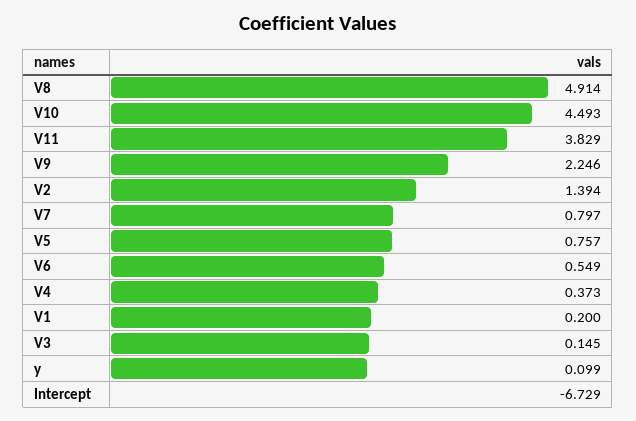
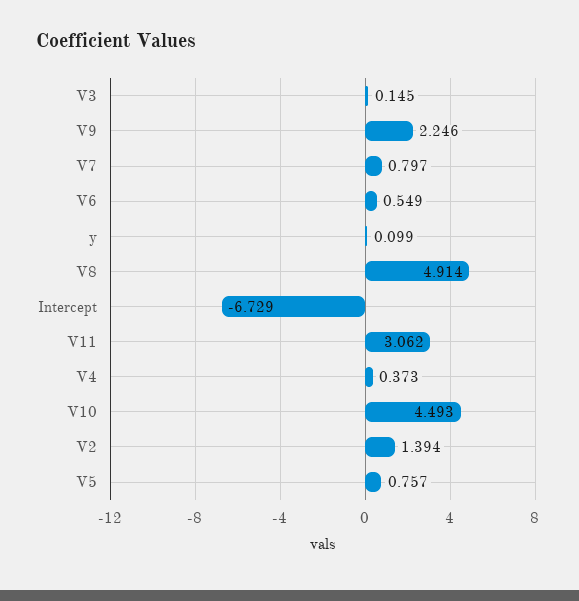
  {
    "V8": 4.914,
    "V10": 4.493,
-   "V11": 3.829,
+   "V11": 3.062,
    "V9": 2.246,
    "V2": 1.394,
    "V7": 0.797,
    "V5": 0.757,
    "V6": 0.549,
    "V4": 0.373,
-   "V1": 0.2,
    "V3": 0.145,
    "y": 0.099,
    "Intercept": -6.729
  }

